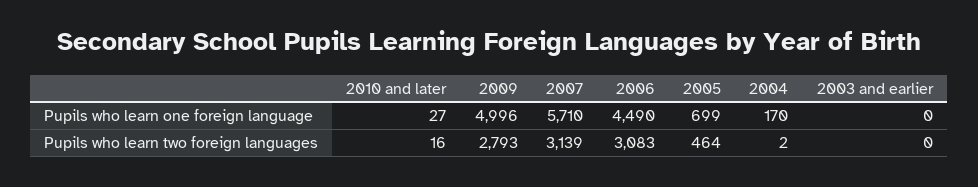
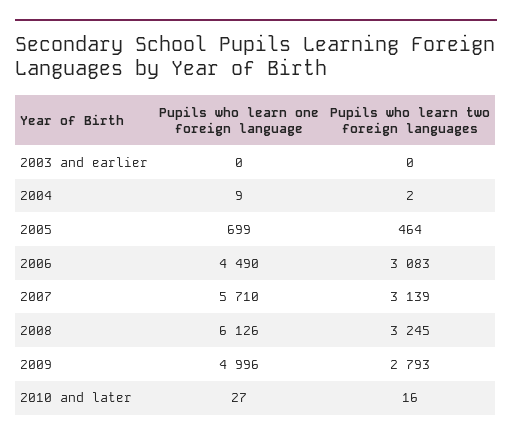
  {
    "2010 and later": {
      "Pupils who learn one foreign language": 27,
      "Pupils who learn two foreign languages": 16
    },
    "2009": {
      "Pupils who learn one foreign language": 4996,
      "Pupils who learn two foreign languages": 2793
    },
    "2007": {
      "Pupils who learn one foreign language": 5710,
      "Pupils who learn two foreign languages": 3139
    },
    "2006": {
      "Pupils who learn one foreign language": 4490,
      "Pupils who learn two foreign languages": 3083
    },
    "2005": {
      "Pupils who learn one foreign language": 699,
      "Pupils who learn two foreign languages": 464
    },
    "2004": {
-     "Pupils who learn one foreign language": 170,
+     "Pupils who learn one foreign language": 9,
      "Pupils who learn two foreign languages": 2
    },
    "2003 and earlier": {
      "Pupils who learn one foreign language": 0,
      "Pupils who learn two foreign languages": 0
-   }
+   },
+   "2008": {
+     "Pupils who learn one foreign language": 6126,
+     "Pupils who learn two foreign languages": 3245
+   }
  }

